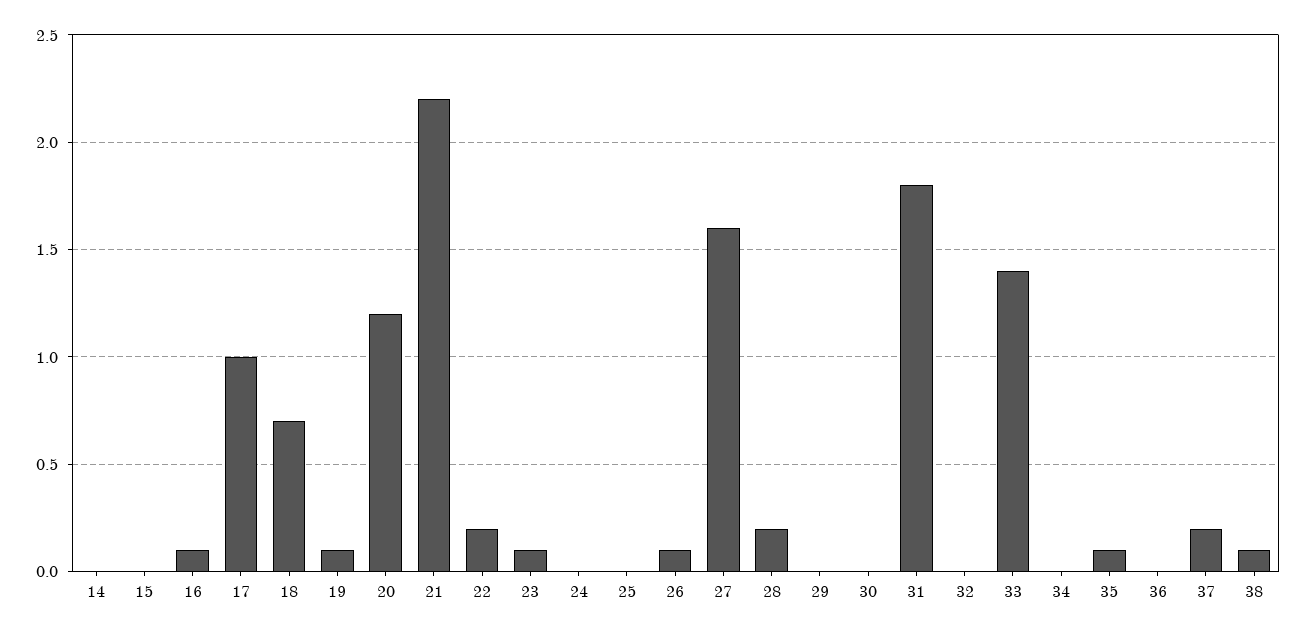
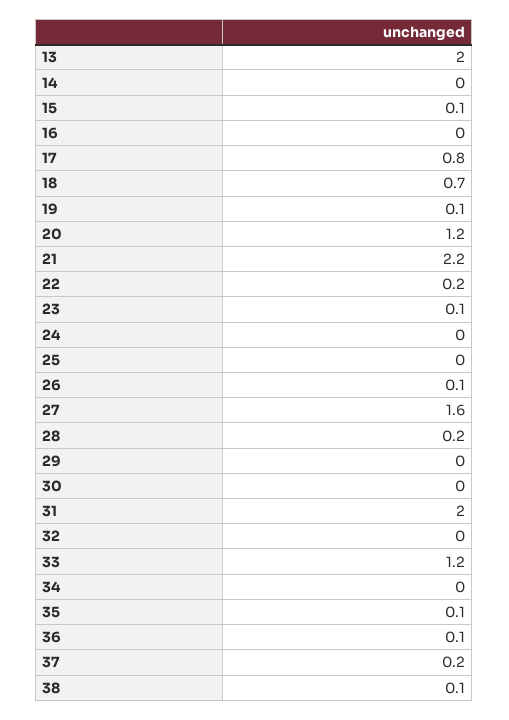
  {
    "14": 0,
-   "15": 0,
+   "15": 0.1,
-   "16": 0.1,
+   "16": 0,
-   "17": 1,
+   "17": 0.8,
    "18": 0.7,
    "19": 0.1,
    "20": 1.2,
    "21": 2.2,
    "22": 0.2,
    "23": 0.1,
    "24": 0,
    "25": 0,
    "26": 0.1,
    "27": 1.6,
    "28": 0.2,
    "29": 0,
    "30": 0,
-   "31": 1.8,
+   "31": 2,
    "32": 0,
-   "33": 1.4,
+   "33": 1.2,
    "34": 0,
    "35": 0.1,
-   "36": 0,
+   "36": 0.1,
    "37": 0.2,
-   "38": 0.1
+   "38": 0.1,
+   "13": 2
  }

